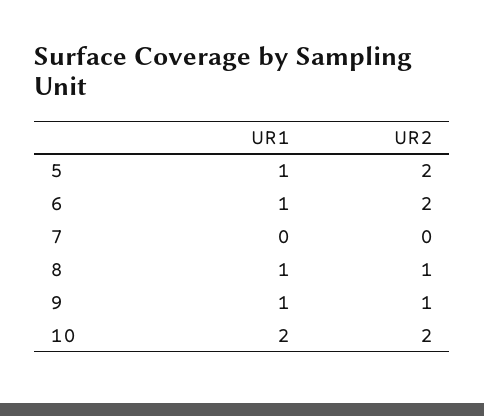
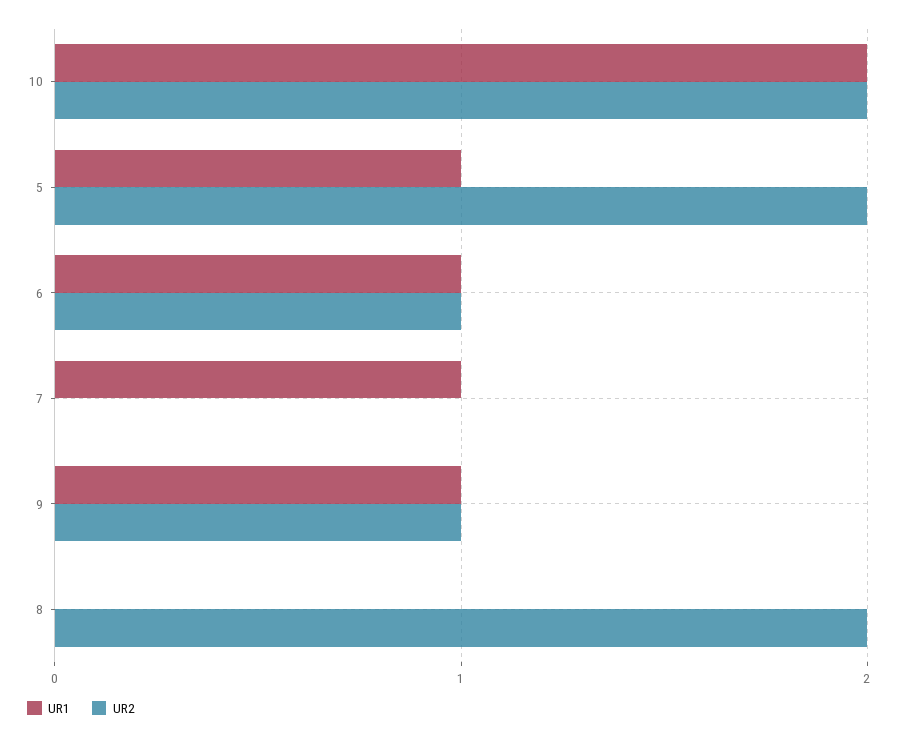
  {
    "UR1": {
      "5": 1,
      "6": 1,
-     "7": 0,
+     "7": 1,
-     "8": 1,
+     "8": 0,
      "9": 1,
      "10": 2
    },
    "UR2": {
      "5": 2,
-     "6": 2,
+     "6": 1,
      "7": 0,
-     "8": 1,
+     "8": 2,
      "9": 1,
      "10": 2
    }
  }

